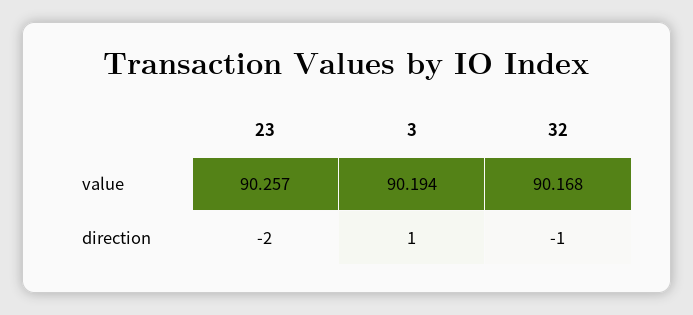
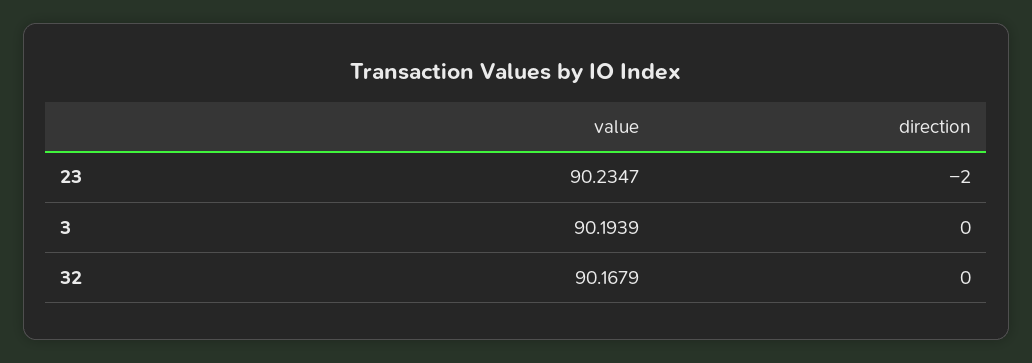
  {
    "23": {
-     "value": 90.257,
+     "value": 90.2347,
      "direction": -2
    },
    "3": {
      "value": 90.1939,
-     "direction": 1
+     "direction": 0
    },
    "32": {
      "value": 90.1679,
-     "direction": -1
+     "direction": 0
    }
  }

